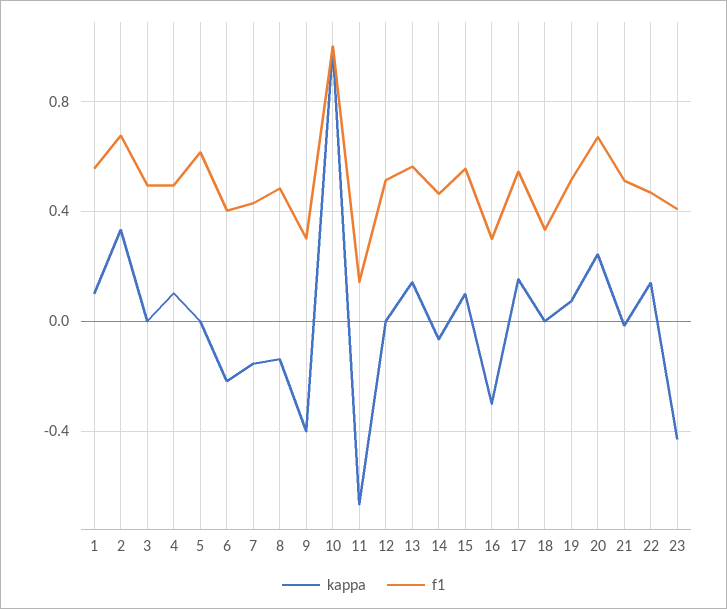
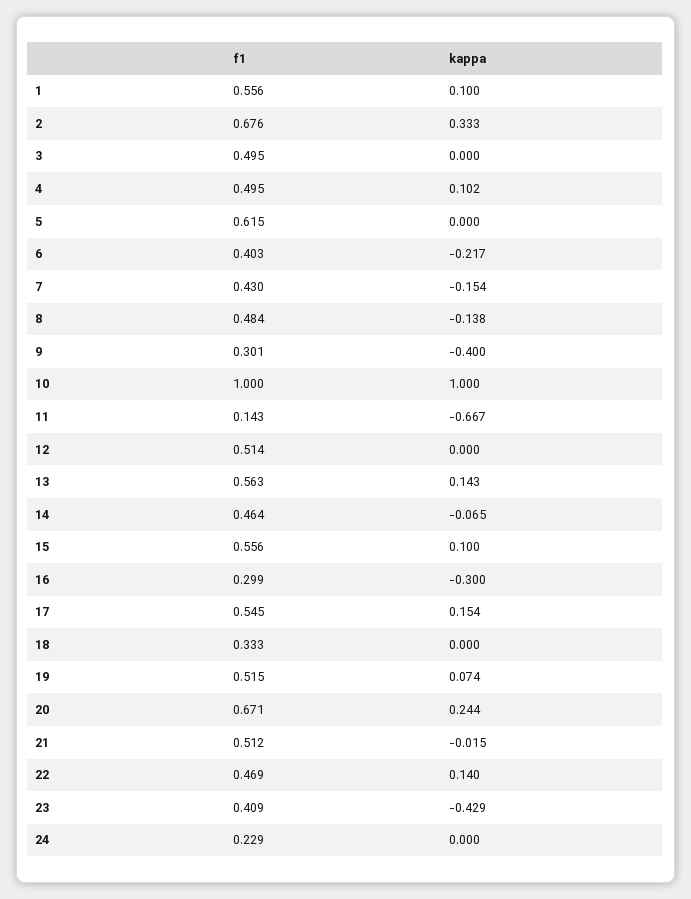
  {
    "kappa": {
      "1": 0.1,
      "2": 0.333,
      "3": 0,
      "4": 0.102,
      "5": 0,
      "6": -0.217,
      "7": -0.154,
      "8": -0.138,
      "9": -0.4,
      "10": 1,
      "11": -0.667,
      "12": 0,
      "13": 0.143,
      "14": -0.065,
      "15": 0.1,
      "16": -0.3,
      "17": 0.154,
      "18": 0,
      "19": 0.074,
      "20": 0.244,
      "21": -0.015,
      "22": 0.14,
-     "23": -0.429
+     "23": -0.429,
+     "24": 0
    },
    "f1": {
      "1": 0.556,
      "2": 0.676,
      "3": 0.495,
      "4": 0.495,
      "5": 0.615,
      "6": 0.403,
      "7": 0.43,
      "8": 0.484,
      "9": 0.301,
      "10": 1,
      "11": 0.143,
      "12": 0.514,
      "13": 0.563,
      "14": 0.464,
      "15": 0.556,
      "16": 0.299,
      "17": 0.545,
      "18": 0.333,
      "19": 0.515,
      "20": 0.671,
      "21": 0.512,
      "22": 0.469,
-     "23": 0.409
+     "23": 0.409,
+     "24": 0.229
    }
  }

